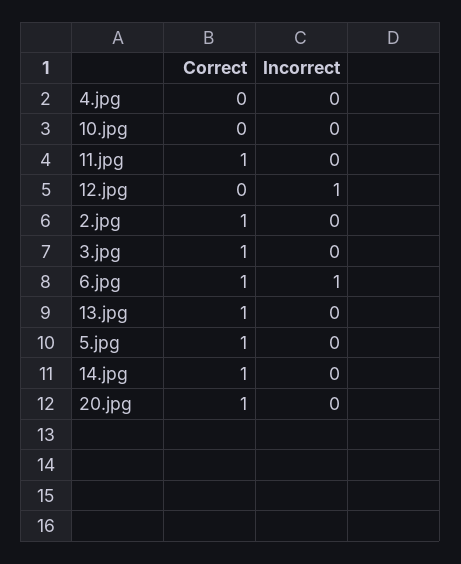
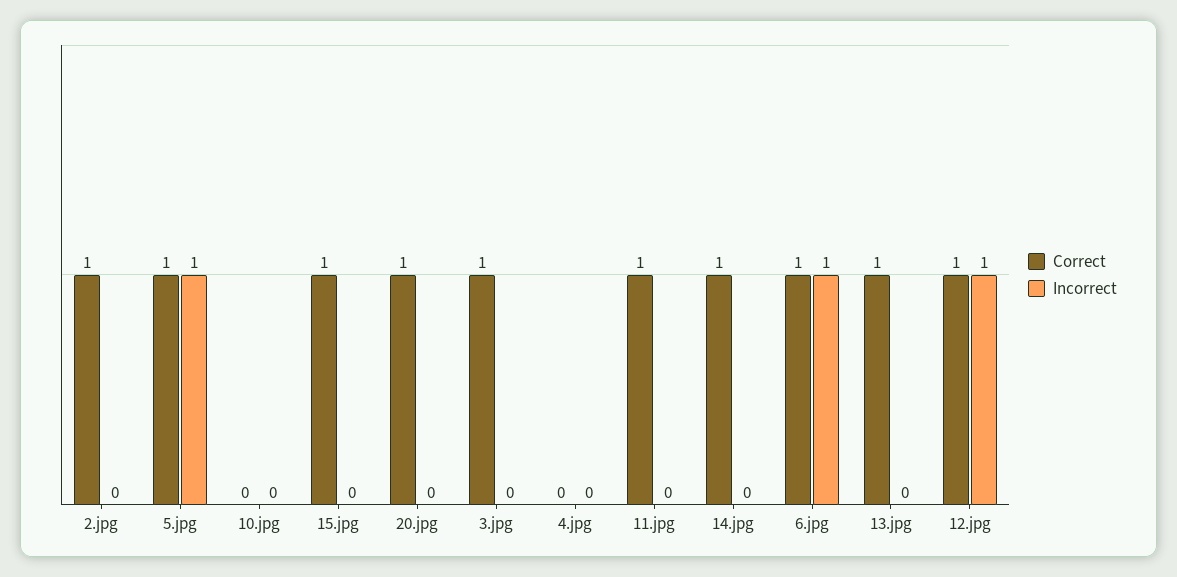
  {
    "Correct": {
      "4.jpg": 0,
      "10.jpg": 0,
      "11.jpg": 1,
-     "12.jpg": 0,
+     "12.jpg": 1,
      "2.jpg": 1,
      "3.jpg": 1,
      "6.jpg": 1,
      "13.jpg": 1,
      "5.jpg": 1,
      "14.jpg": 1,
-     "20.jpg": 1
+     "20.jpg": 1,
+     "15.jpg": 1
    },
    "Incorrect": {
      "4.jpg": 0,
      "10.jpg": 0,
      "11.jpg": 0,
      "12.jpg": 1,
      "2.jpg": 0,
      "3.jpg": 0,
      "6.jpg": 1,
      "13.jpg": 0,
-     "5.jpg": 0,
+     "5.jpg": 1,
      "14.jpg": 0,
-     "20.jpg": 0
+     "20.jpg": 0,
+     "15.jpg": 0
    }
  }

